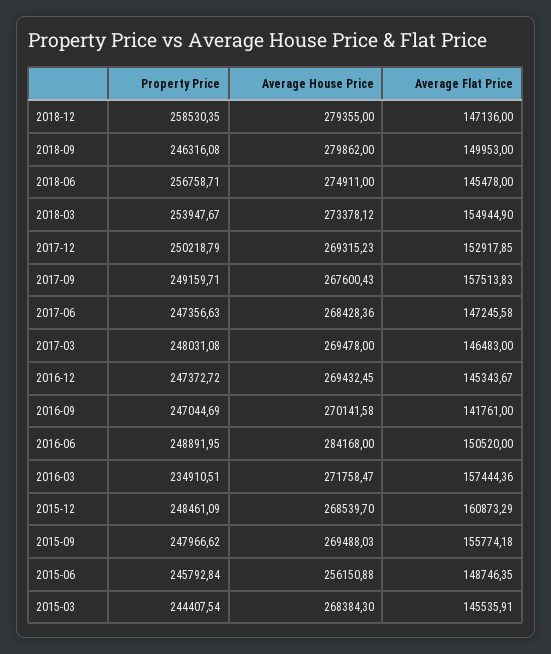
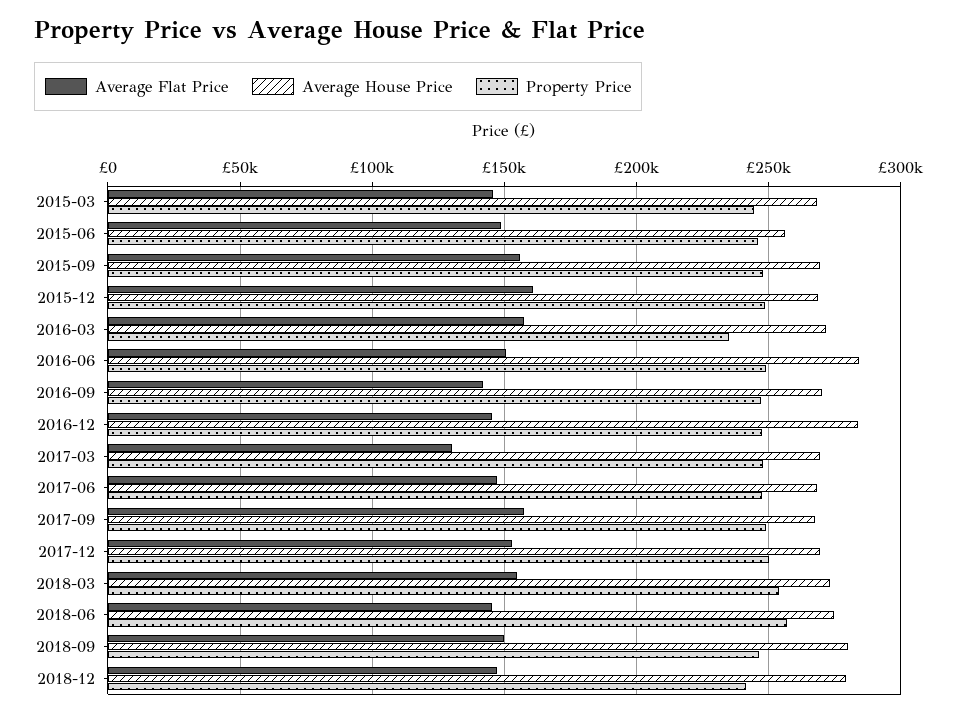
  {
    "Property Price": {
-     "2018-12": 258530.35,
+     "2018-12": 240000,
      "2018-09": 246316.08,
      "2018-06": 256758.71,
      "2018-03": 253947.67,
      "2017-12": 250218.79,
      "2017-09": 249159.71,
      "2017-06": 247356.63,
      "2017-03": 248031.08,
      "2016-12": 247372.72,
      "2016-09": 247044.69,
      "2016-06": 248891.95,
      "2016-03": 234910.51,
      "2015-12": 248461.09,
      "2015-09": 247966.62,
      "2015-06": 245792.84,
      "2015-03": 244407.54
    },
    "Average House Price": {
      "2018-12": 279355,
      "2018-09": 279862,
      "2018-06": 274911,
      "2018-03": 273378.12,
      "2017-12": 269315.23,
      "2017-09": 267600.43,
      "2017-06": 268428.36,
      "2017-03": 269478,
-     "2016-12": 269432.45,
+     "2016-12": 285000,
      "2016-09": 270141.58,
      "2016-06": 284168,
      "2016-03": 271758.47,
      "2015-12": 268539.7,
      "2015-09": 269488.03,
      "2015-06": 256150.88,
      "2015-03": 268384.3
    },
    "Average Flat Price": {
      "2018-12": 147136,
      "2018-09": 149953,
      "2018-06": 145478,
      "2018-03": 154944.9,
      "2017-12": 152917.85,
      "2017-09": 157513.83,
      "2017-06": 147245.58,
-     "2017-03": 146483,
+     "2017-03": 130000,
      "2016-12": 145343.67,
      "2016-09": 141761,
      "2016-06": 150520,
      "2016-03": 157444.36,
      "2015-12": 160873.29,
      "2015-09": 155774.18,
      "2015-06": 148746.35,
      "2015-03": 145535.91
    }
  }

